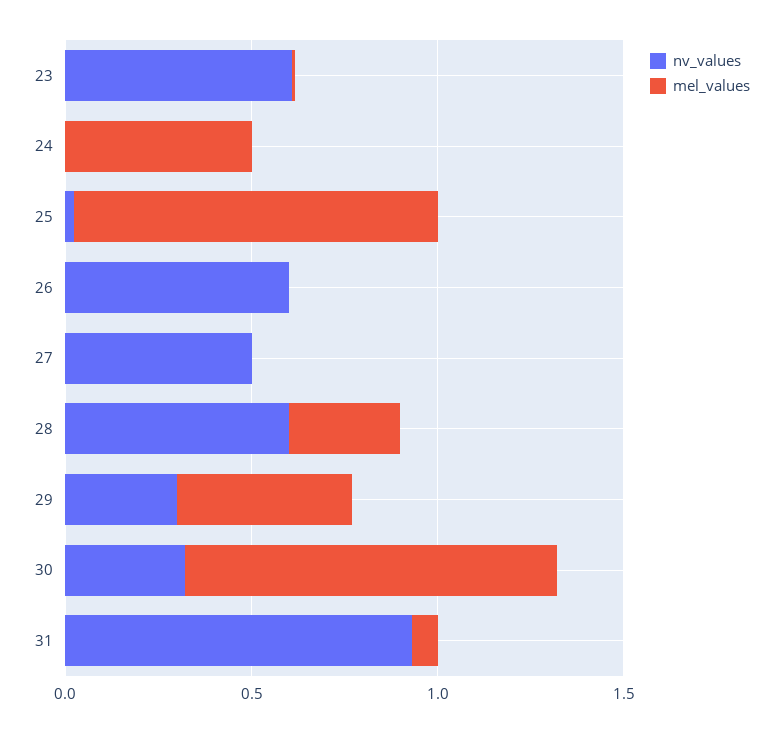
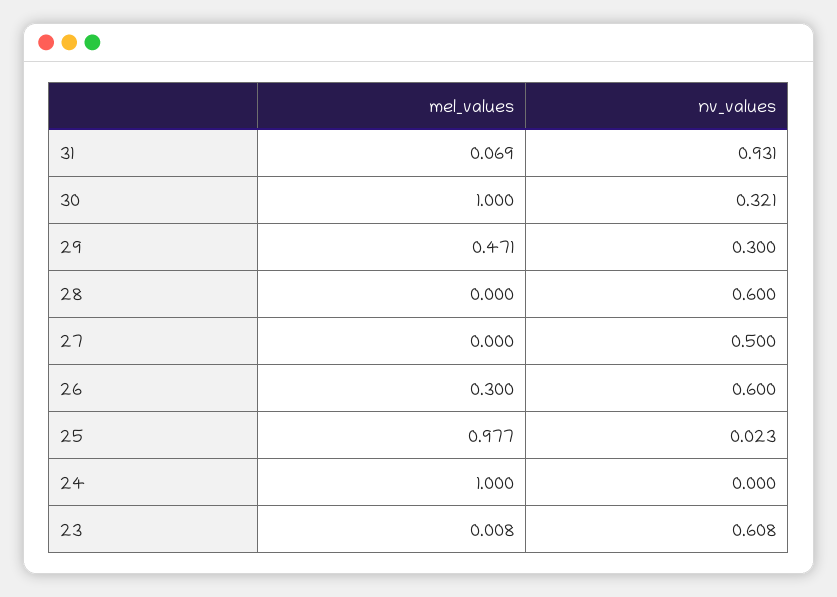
  {
    "nv_values": {
      "23": 0.608,
      "24": 0,
      "25": 0.023,
      "26": 0.6,
      "27": 0.5,
      "28": 0.6,
      "29": 0.3,
      "30": 0.321,
      "31": 0.931
    },
    "mel_values": {
      "23": 0.008,
-     "24": 0.5,
+     "24": 1,
      "25": 0.977,
-     "26": 0,
+     "26": 0.3,
      "27": 0,
-     "28": 0.3,
+     "28": 0,
      "29": 0.471,
      "30": 1,
      "31": 0.069
    }
  }

